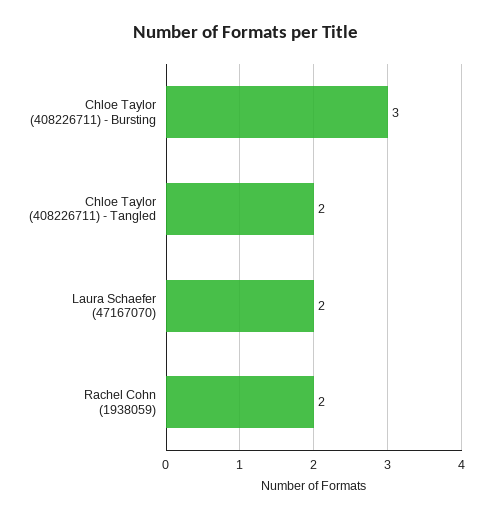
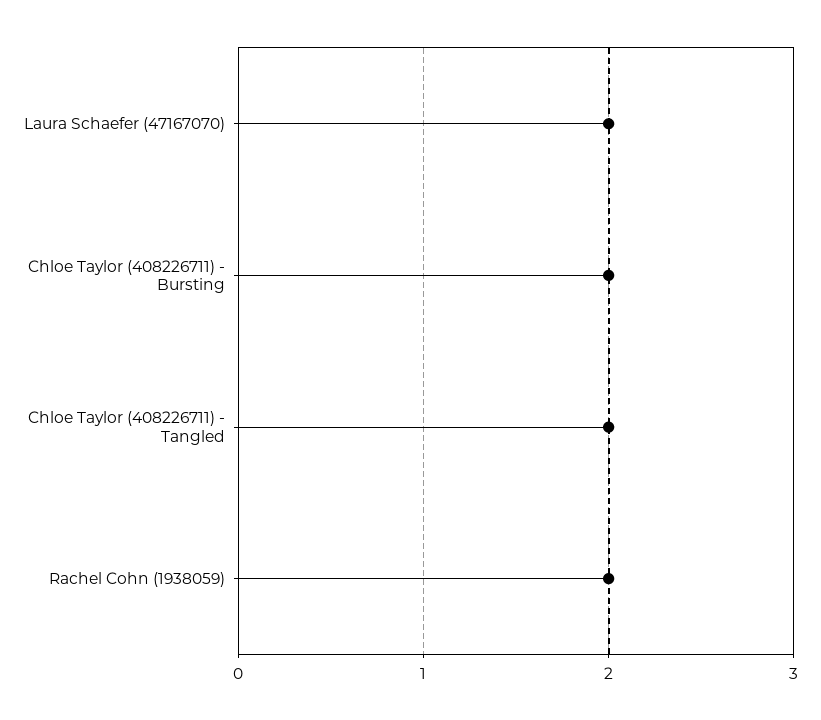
  {
-   "Chloe Taylor (408226711) - Bursting": 3,
+   "Chloe Taylor (408226711) - Bursting": 2,
    "Chloe Taylor (408226711) - Tangled": 2,
    "Laura Schaefer (47167070)": 2,
    "Rachel Cohn (1938059)": 2
  }

